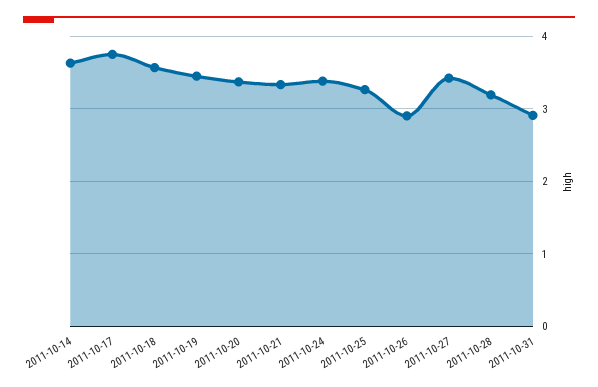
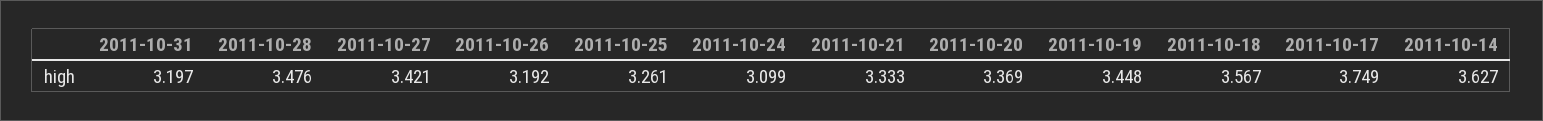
  {
    "2011-10-14": 3.627,
    "2011-10-17": 3.749,
    "2011-10-18": 3.567,
    "2011-10-19": 3.448,
    "2011-10-20": 3.369,
    "2011-10-21": 3.333,
-   "2011-10-24": 3.4,
+   "2011-10-24": 3.099,
    "2011-10-25": 3.261,
-   "2011-10-26": 2.9,
+   "2011-10-26": 3.192,
    "2011-10-27": 3.421,
-   "2011-10-28": 3.2,
+   "2011-10-28": 3.476,
-   "2011-10-31": 2.9
+   "2011-10-31": 3.197
  }

